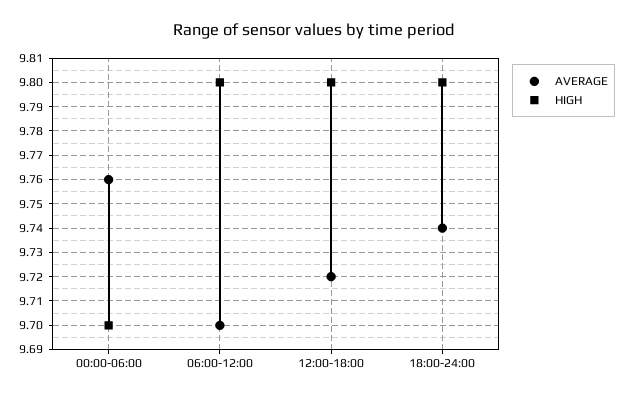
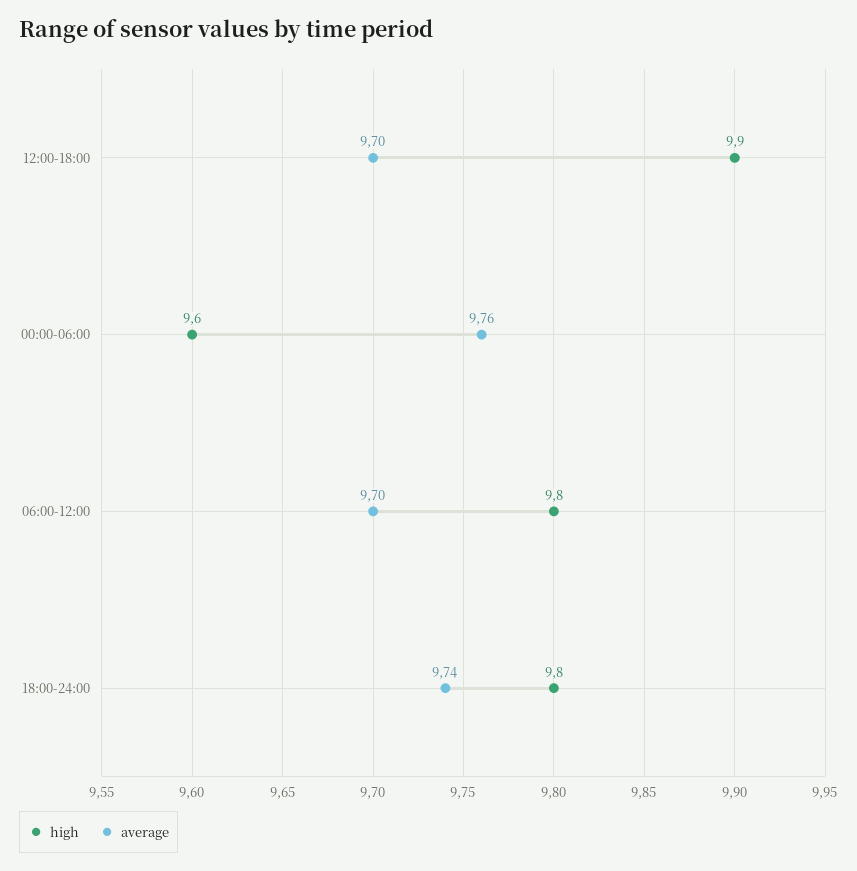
  {
    "AVERAGE": {
      "00:00-06:00": 9.76,
      "06:00-12:00": 9.7,
-     "12:00-18:00": 9.72,
+     "12:00-18:00": 9.7,
      "18:00-24:00": 9.74
    },
    "HIGH": {
-     "00:00-06:00": 9.7,
+     "00:00-06:00": 9.6,
      "06:00-12:00": 9.8,
-     "12:00-18:00": 9.8,
+     "12:00-18:00": 9.9,
      "18:00-24:00": 9.8
    }
  }

